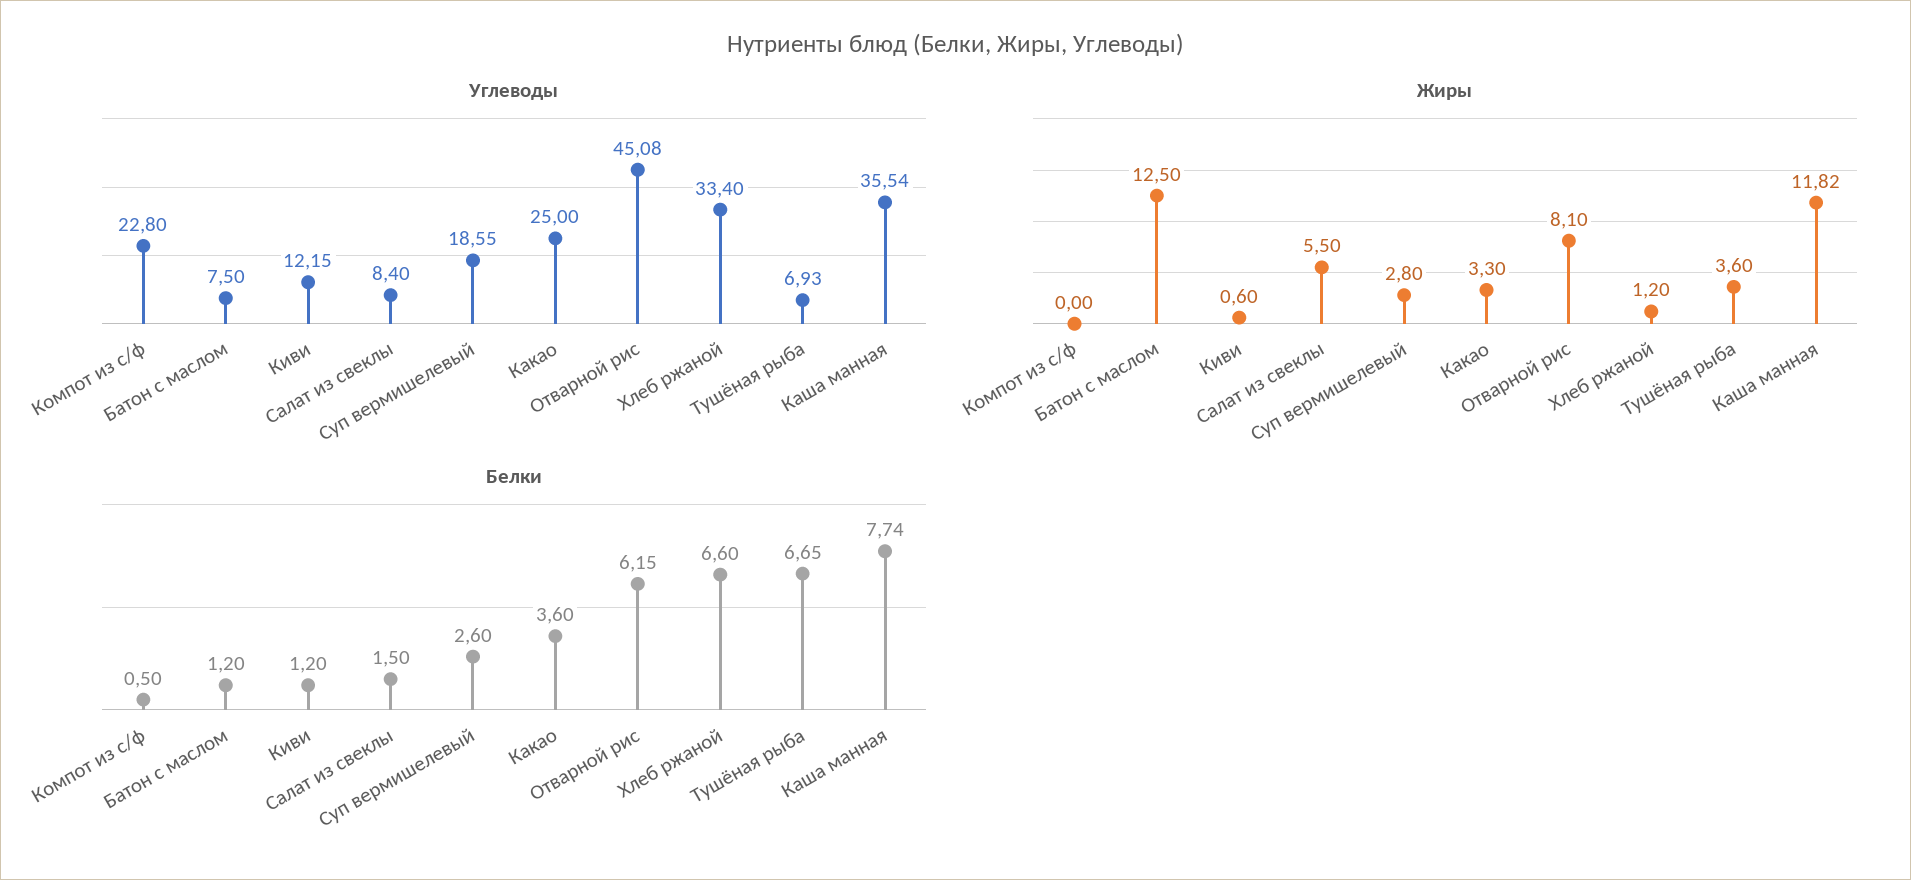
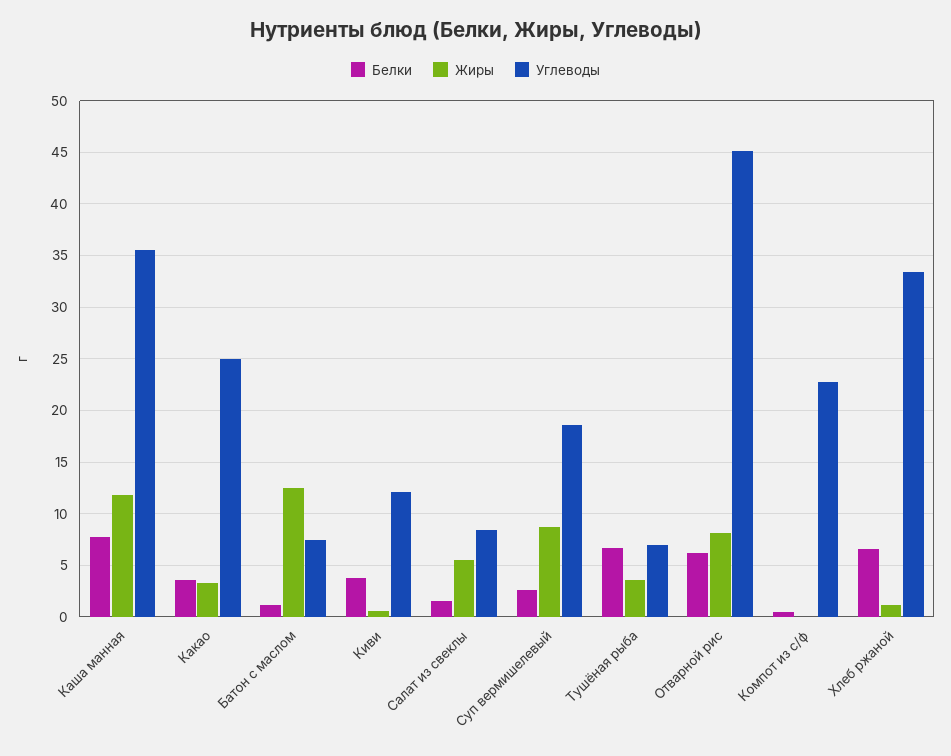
  {
    "Углеводы": {
      "Компот из с/ф": 22.8,
      "Батон с маслом": 7.5,
      "Киви": 12.15,
      "Салат из свеклы": 8.4,
      "Суп вермишелевый": 18.55,
      "Какао": 25,
      "Отварной рис": 45.08,
      "Хлеб ржаной": 33.4,
      "Тушёная рыба": 6.93,
      "Каша манная": 35.54
    },
    "Жиры": {
      "Компот из с/ф": 0,
      "Батон с маслом": 12.5,
      "Киви": 0.6,
      "Салат из свеклы": 5.5,
-     "Суп вермишелевый": 2.8,
+     "Суп вермишелевый": 9,
      "Какао": 3.3,
      "Отварной рис": 8.1,
      "Хлеб ржаной": 1.2,
      "Тушёная рыба": 3.6,
      "Каша манная": 11.82
    },
    "Белки": {
      "Компот из с/ф": 0.5,
      "Батон с маслом": 1.2,
-     "Киви": 1.2,
+     "Киви": 4,
      "Салат из свеклы": 1.5,
      "Суп вермишелевый": 2.6,
      "Какао": 3.6,
      "Отварной рис": 6.15,
      "Хлеб ржаной": 6.6,
      "Тушёная рыба": 6.65,
      "Каша манная": 7.74
    }
  }

